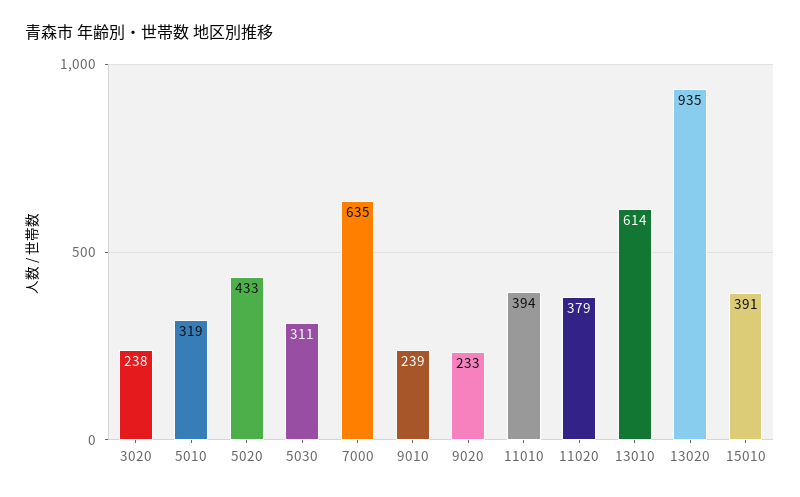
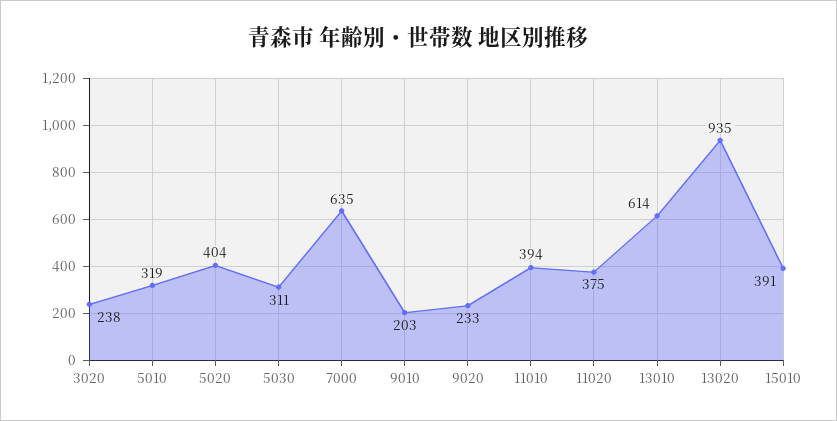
  {
    "3020": 238,
    "5010": 319,
-   "5020": 433,
+   "5020": 404,
    "5030": 311,
    "7000": 635,
-   "9010": 239,
+   "9010": 203,
    "9020": 233,
    "11010": 394,
-   "11020": 379,
+   "11020": 375,
    "13010": 614,
    "13020": 935,
    "15010": 391
  }

